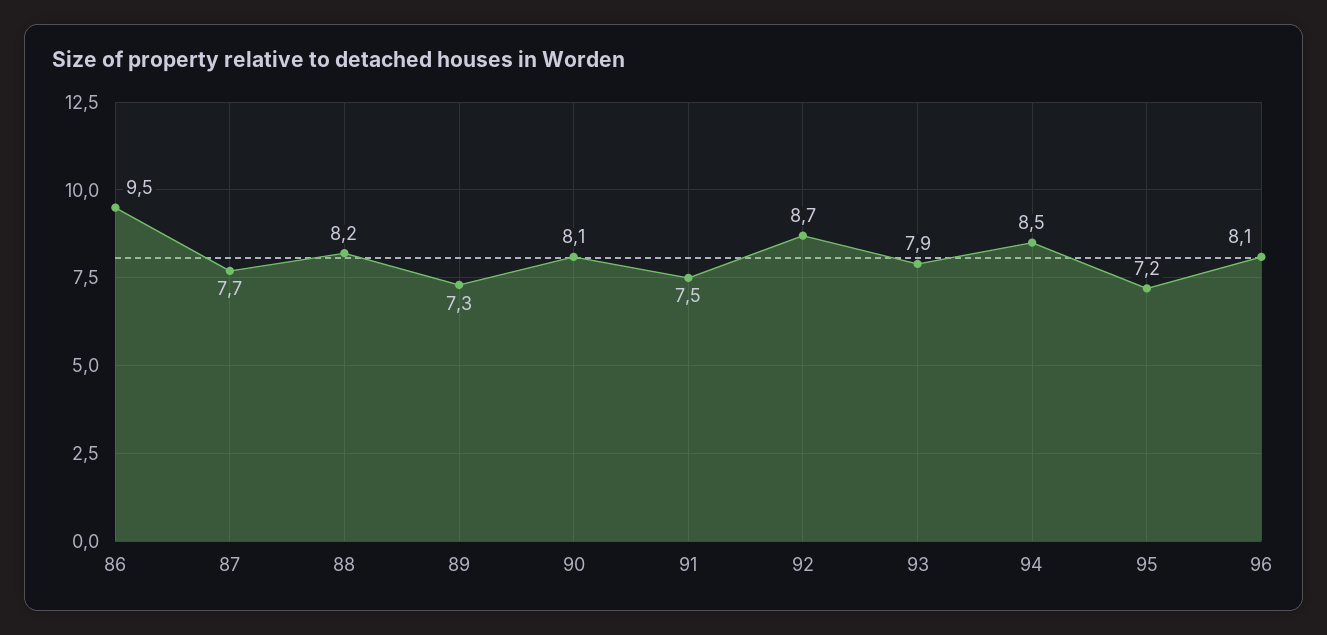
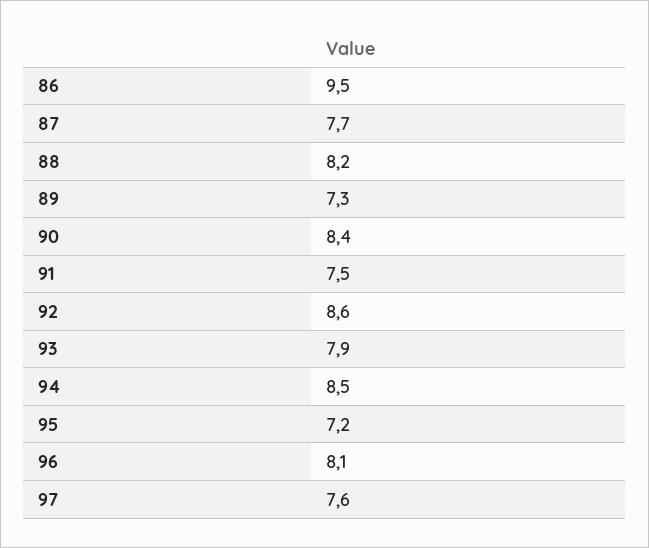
  {
    "86": 9.5,
    "87": 7.7,
    "88": 8.2,
    "89": 7.3,
-   "90": 8.1,
+   "90": 8.4,
    "91": 7.5,
-   "92": 8.7,
+   "92": 8.6,
    "93": 7.9,
    "94": 8.5,
    "95": 7.2,
-   "96": 8.1
+   "96": 8.1,
+   "97": 7.6
  }

